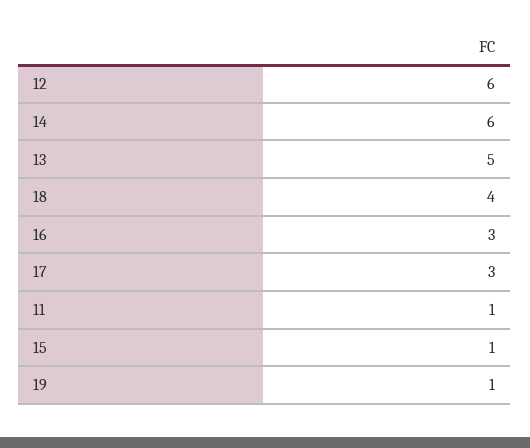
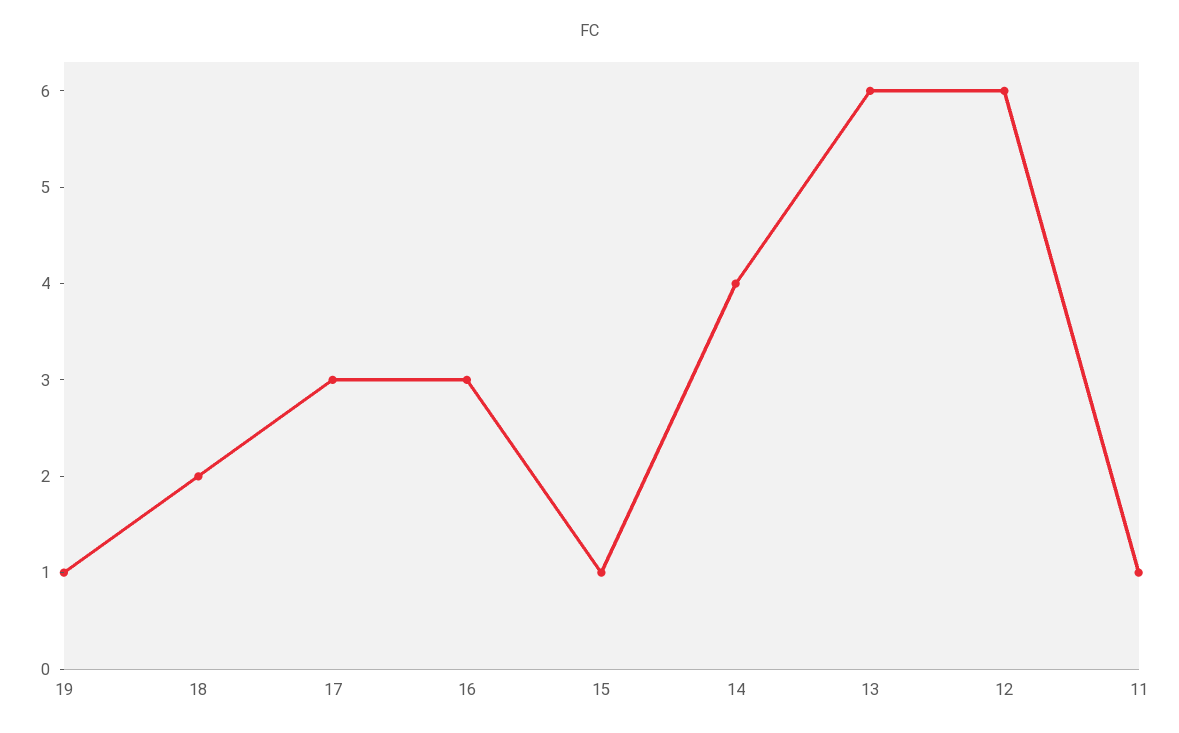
  {
    "12": 6,
-   "14": 6,
+   "14": 4,
-   "13": 5,
+   "13": 6,
-   "18": 4,
+   "18": 2,
    "16": 3,
    "17": 3,
    "11": 1,
    "15": 1,
    "19": 1
  }

